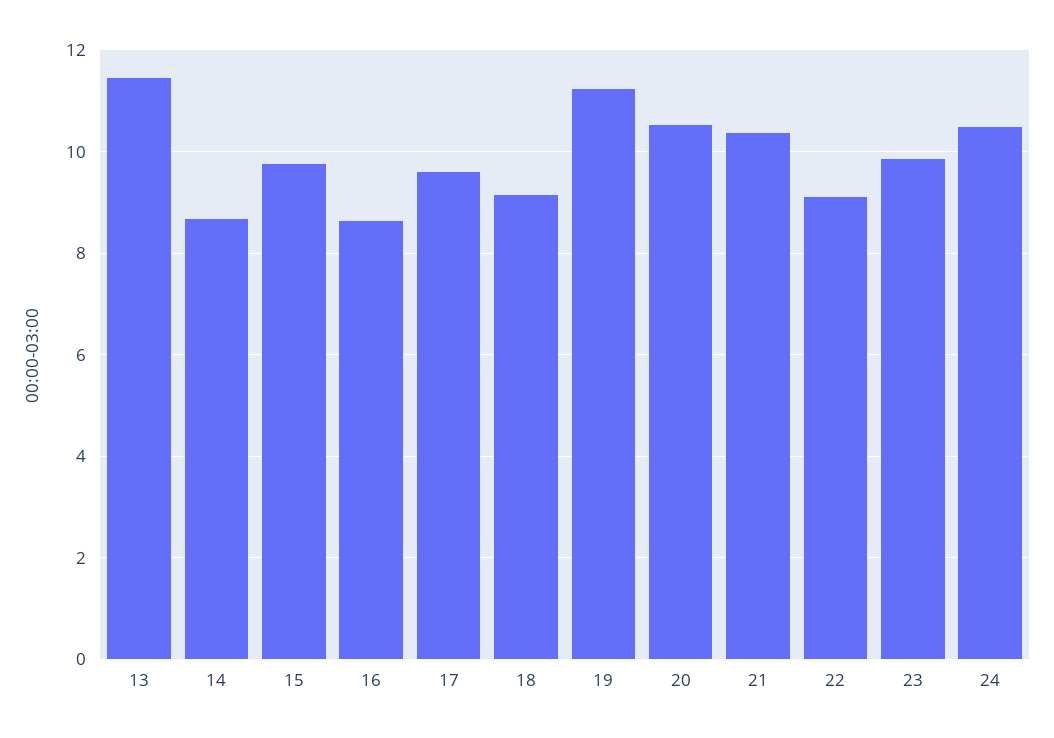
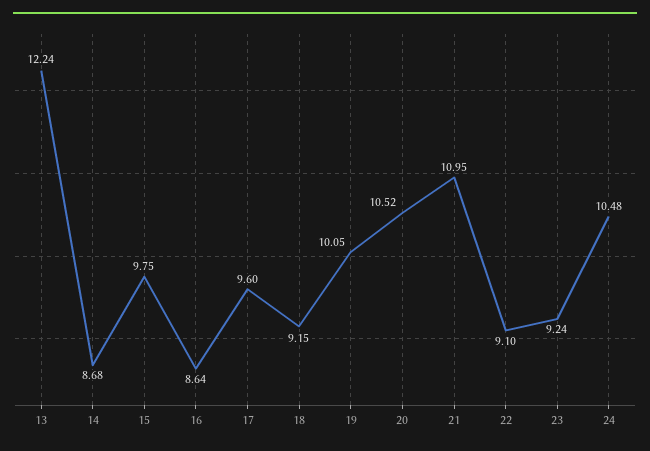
  {
-   "13": 11.4,
+   "13": 12.24,
    "14": 8.68,
    "15": 9.75,
    "16": 8.64,
    "17": 9.6,
    "18": 9.15,
-   "19": 11.2,
+   "19": 10.05,
    "20": 10.52,
-   "21": 10.4,
+   "21": 10.95,
    "22": 9.1,
-   "23": 9.8,
+   "23": 9.24,
    "24": 10.48
  }

